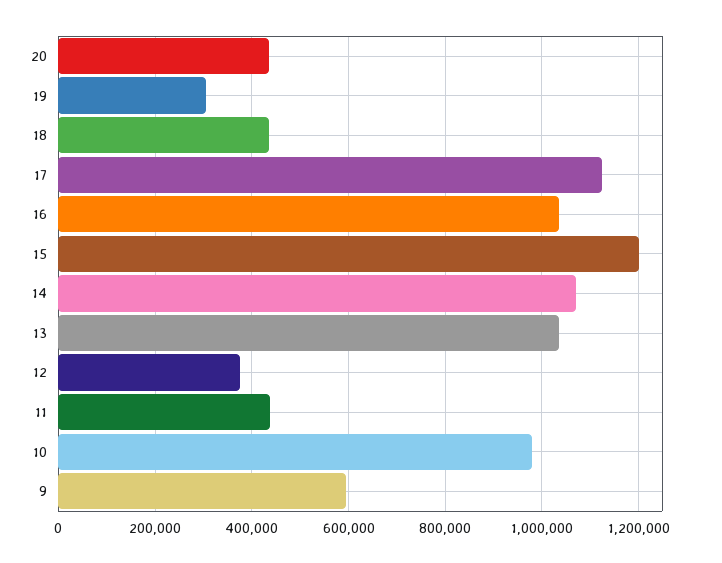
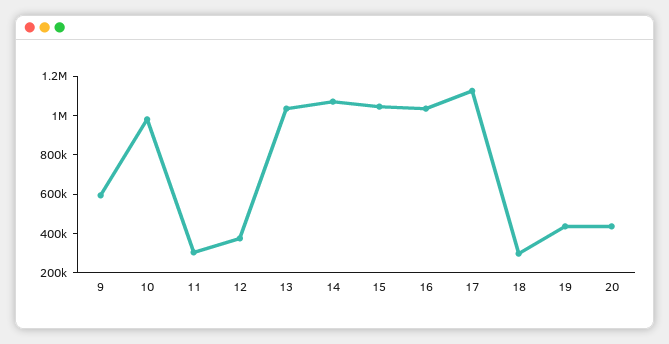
  {
    "20": 440000,
-   "19": 300000,
+   "19": 450000,
-   "18": 440000,
+   "18": 300000,
    "17": 1120000,
    "16": 1040000,
-   "15": 1200000,
+   "15": 1050000,
    "14": 1080000,
    "13": 1040000,
    "12": 380000,
-   "11": 440000,
+   "11": 300000,
    "10": 980000,
    "9": 600000
  }

